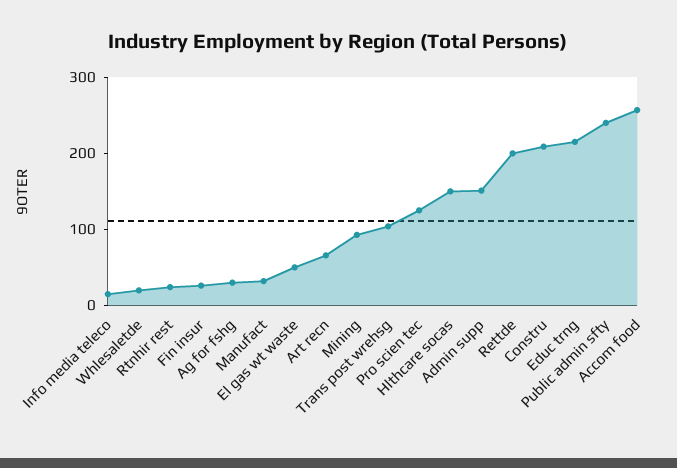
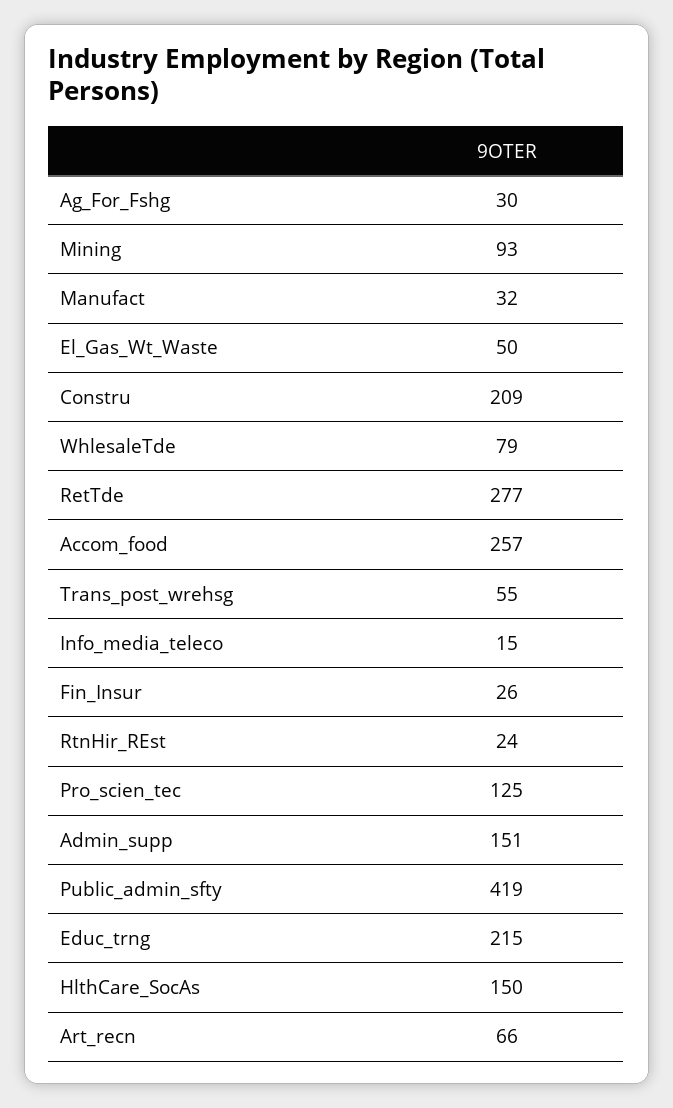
  {
    "Info media teleco": 15,
-   "Whlesaletde": 20,
+   "Whlesaletde": 79,
    "Rtnhir rest": 24,
    "Fin insur": 26,
    "Ag for fshg": 30,
    "Manufact": 32,
    "El gas wt waste": 50,
    "Art recn": 66,
    "Mining": 93,
-   "Trans post wrehsg": 100,
+   "Trans post wrehsg": 55,
    "Pro scien tec": 125,
    "Hlthcare socas": 150,
    "Admin supp": 151,
-   "Rettde": 200,
+   "Rettde": 277,
    "Constru": 209,
    "Educ trng": 215,
-   "Public admin sfty": 240,
+   "Public admin sfty": 419,
    "Accom food": 257
  }

